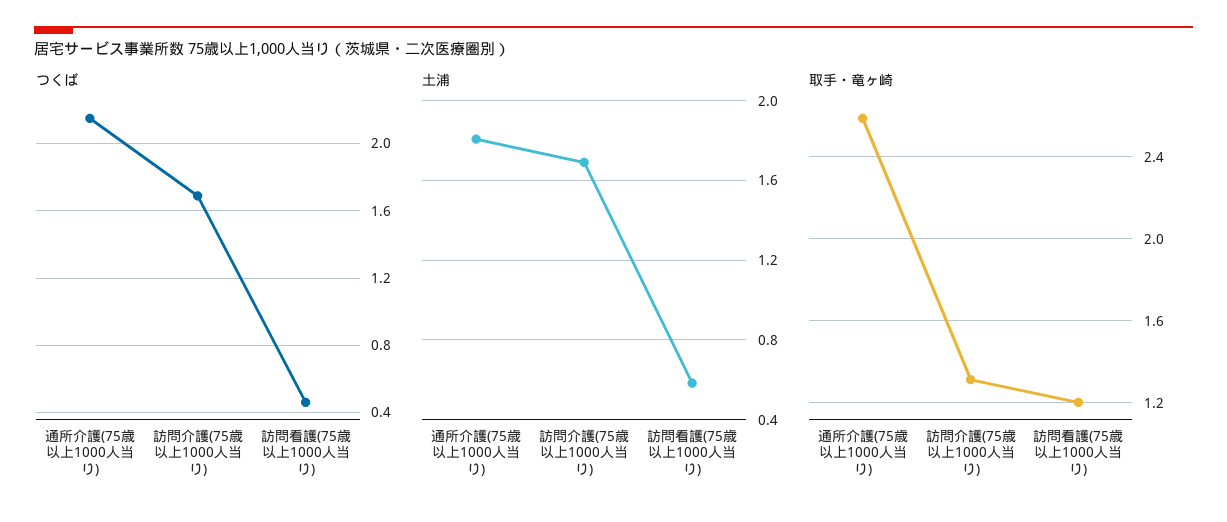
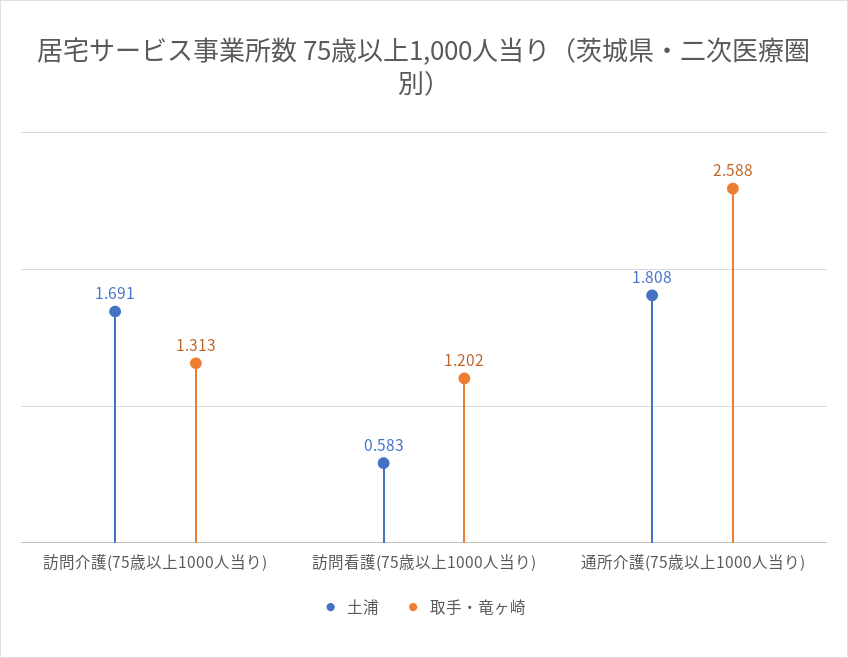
  {
-   "つくば": {
-     "通所介護(75歳以上1000人当り)": 2.15,
-     "訪問介護(75歳以上1000人当り)": 1.7,
-     "訪問看護(75歳以上1000人当り)": 0.45
-   },
    "土浦": {
      "通所介護(75歳以上1000人当り)": 1.808,
      "訪問介護(75歳以上1000人当り)": 1.691,
      "訪問看護(75歳以上1000人当り)": 0.583
    },
    "取手・竜ヶ崎": {
      "通所介護(75歳以上1000人当り)": 2.588,
      "訪問介護(75歳以上1000人当り)": 1.313,
      "訪問看護(75歳以上1000人当り)": 1.202
    }
  }

